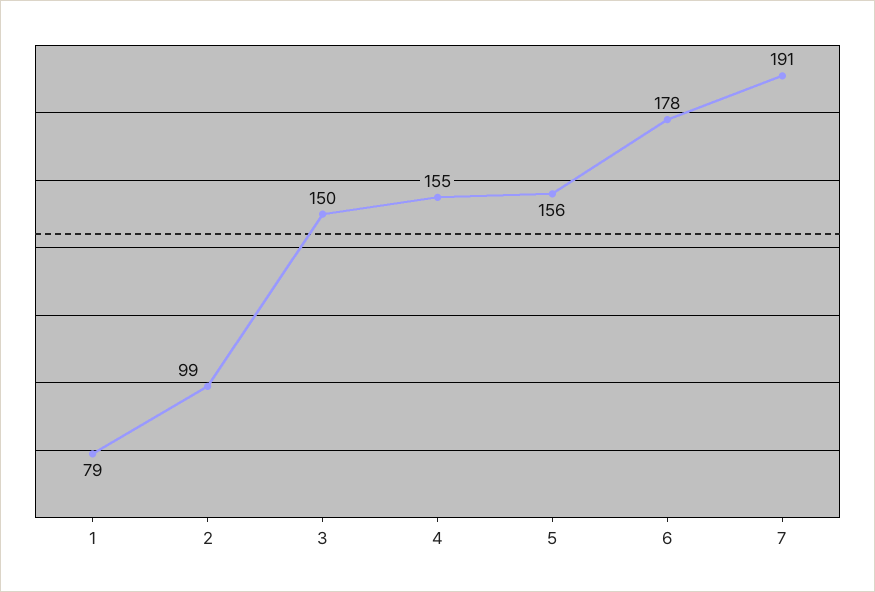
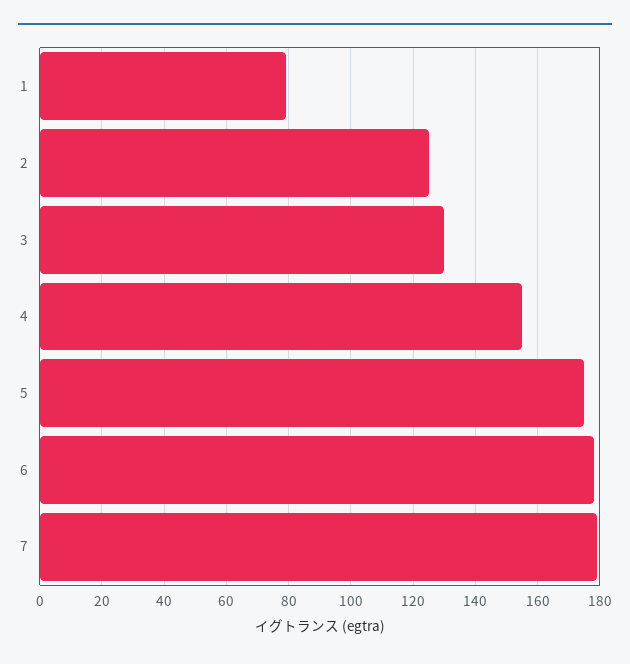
  {
    "1": 79,
-   "2": 99,
+   "2": 125,
-   "3": 150,
+   "3": 130,
    "4": 155,
-   "5": 156,
+   "5": 175,
    "6": 178,
-   "7": 191
+   "7": 180
  }

